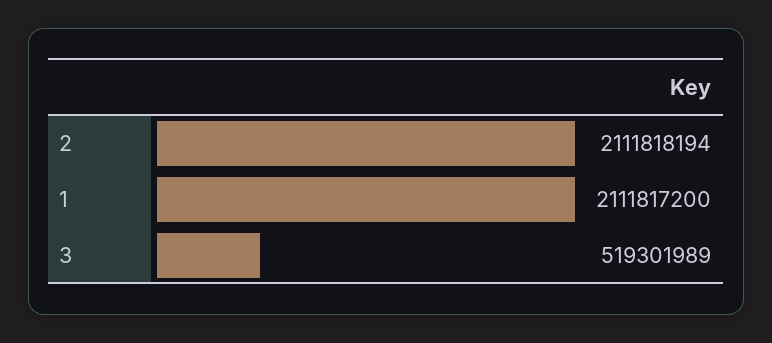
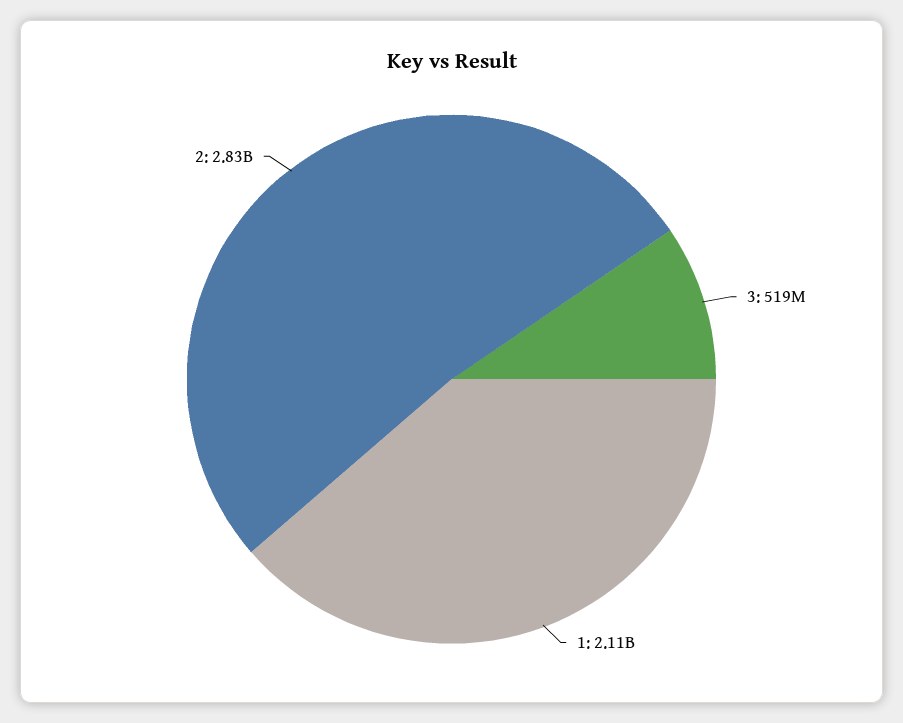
  {
-   "2": 2111818194,
+   "2": 2830000000,
    "1": 2111817200,
    "3": 519301989
  }

